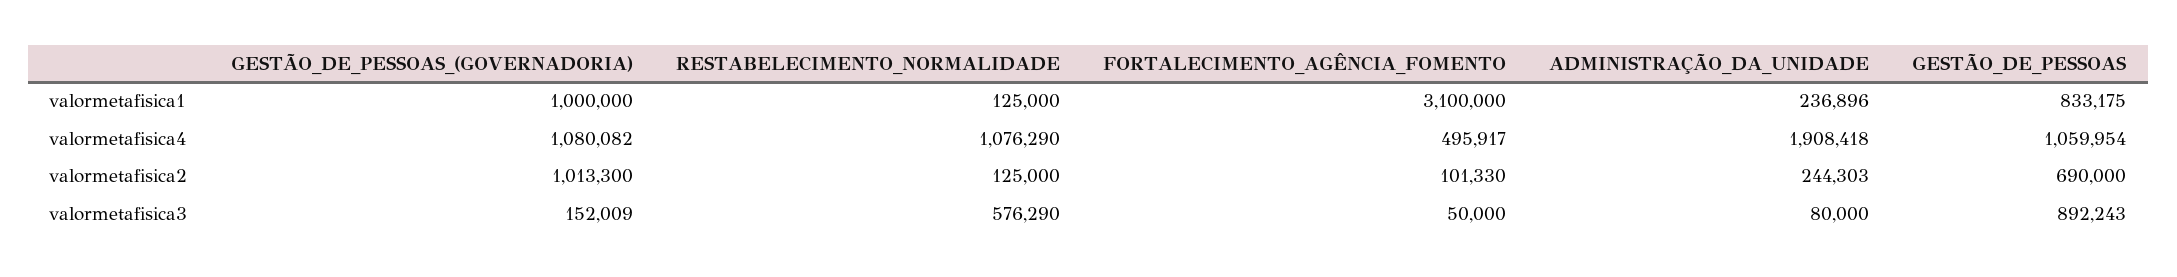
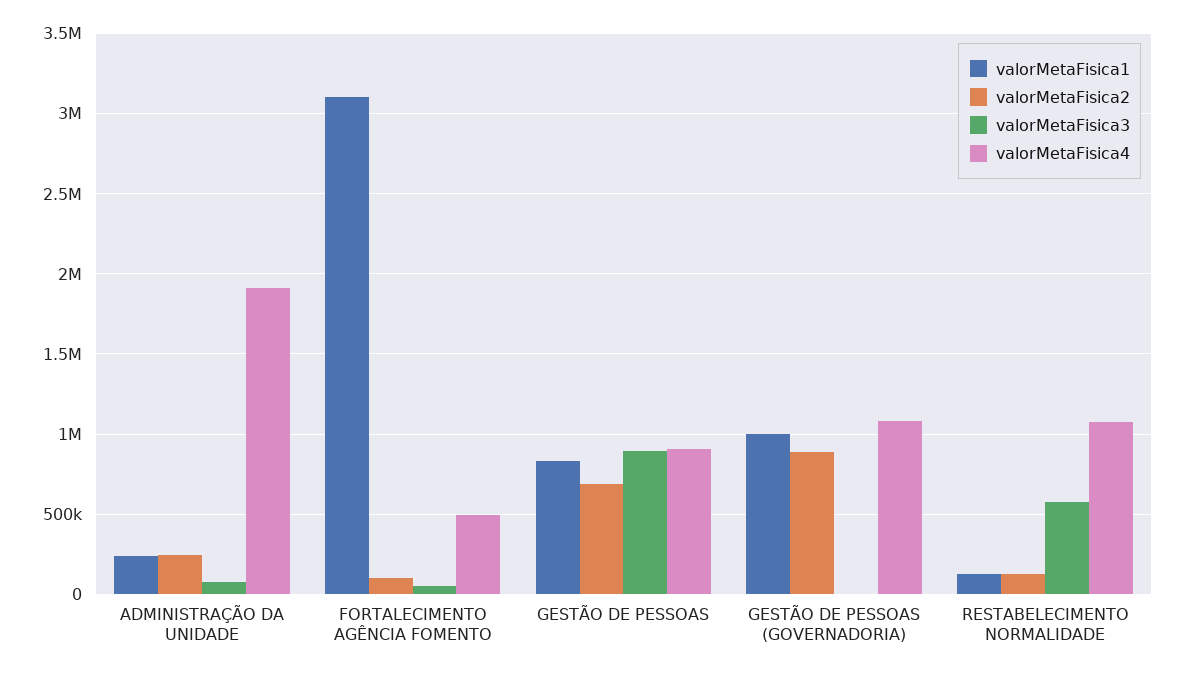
  {
    "valormetafisica1": {
      "GESTÃO_DE_PESSOAS_(GOVERNADORIA)": 1000000,
      "RESTABELECIMENTO_NORMALIDADE": 125000,
      "FORTALECIMENTO_AGÊNCIA_FOMENTO": 3100000,
      "ADMINISTRAÇÃO_DA_UNIDADE": 236896,
      "GESTÃO_DE_PESSOAS": 833175
    },
    "valormetafisica4": {
      "GESTÃO_DE_PESSOAS_(GOVERNADORIA)": 1080082,
      "RESTABELECIMENTO_NORMALIDADE": 1076290,
      "FORTALECIMENTO_AGÊNCIA_FOMENTO": 495917,
      "ADMINISTRAÇÃO_DA_UNIDADE": 1908418,
-     "GESTÃO_DE_PESSOAS": 1059954
+     "GESTÃO_DE_PESSOAS": 900000
    },
    "valormetafisica2": {
-     "GESTÃO_DE_PESSOAS_(GOVERNADORIA)": 1013300,
+     "GESTÃO_DE_PESSOAS_(GOVERNADORIA)": 900000,
      "RESTABELECIMENTO_NORMALIDADE": 125000,
      "FORTALECIMENTO_AGÊNCIA_FOMENTO": 101330,
      "ADMINISTRAÇÃO_DA_UNIDADE": 244303,
      "GESTÃO_DE_PESSOAS": 690000
    },
    "valormetafisica3": {
-     "GESTÃO_DE_PESSOAS_(GOVERNADORIA)": 152009,
+     "GESTÃO_DE_PESSOAS_(GOVERNADORIA)": 0,
      "RESTABELECIMENTO_NORMALIDADE": 576290,
      "FORTALECIMENTO_AGÊNCIA_FOMENTO": 50000,
      "ADMINISTRAÇÃO_DA_UNIDADE": 80000,
      "GESTÃO_DE_PESSOAS": 892243
    }
  }

